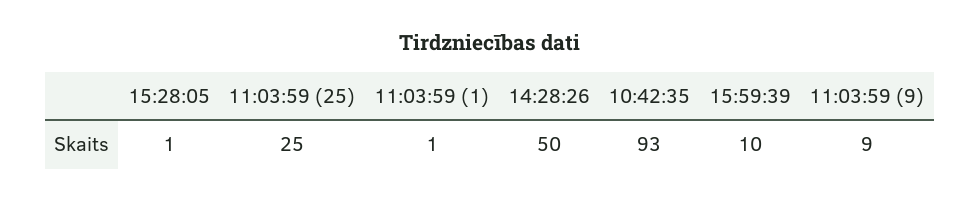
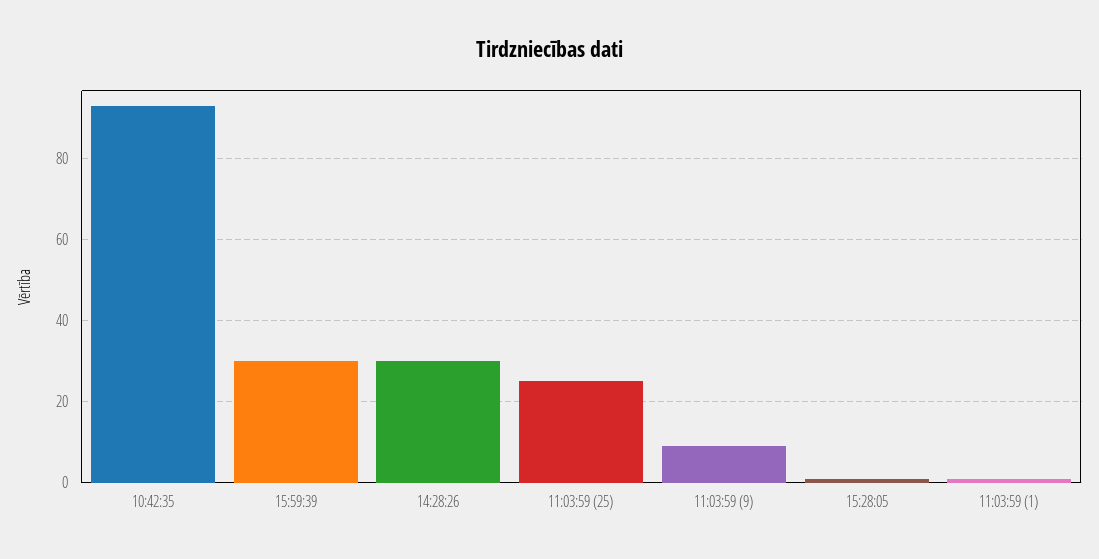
  {
    "15:28:05": 1,
    "11:03:59 (25)": 25,
    "11:03:59 (1)": 1,
-   "14:28:26": 50,
+   "14:28:26": 30,
    "10:42:35": 93,
-   "15:59:39": 10,
+   "15:59:39": 30,
    "11:03:59 (9)": 9
  }

